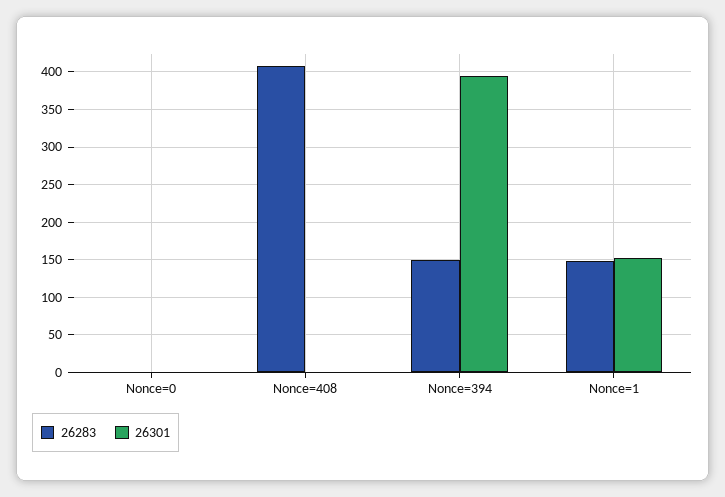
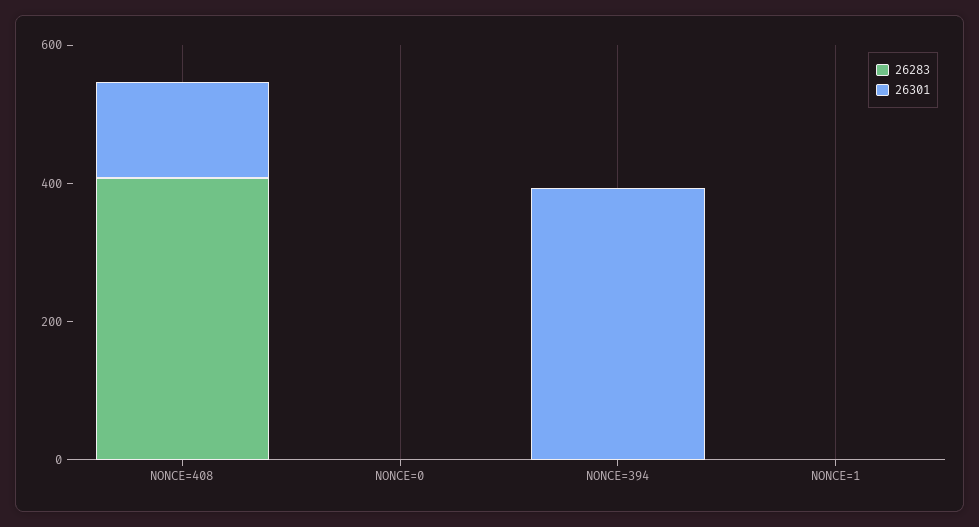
  {
    "26283": {
      "Nonce=0": 0,
      "Nonce=408": 410,
-     "Nonce=394": 150,
+     "Nonce=394": 0,
-     "Nonce=1": 150
+     "Nonce=1": 0
    },
    "26301": {
      "Nonce=0": 0,
-     "Nonce=408": 0,
+     "Nonce=408": 150,
      "Nonce=394": 390,
-     "Nonce=1": 150
+     "Nonce=1": 0
    }
  }

